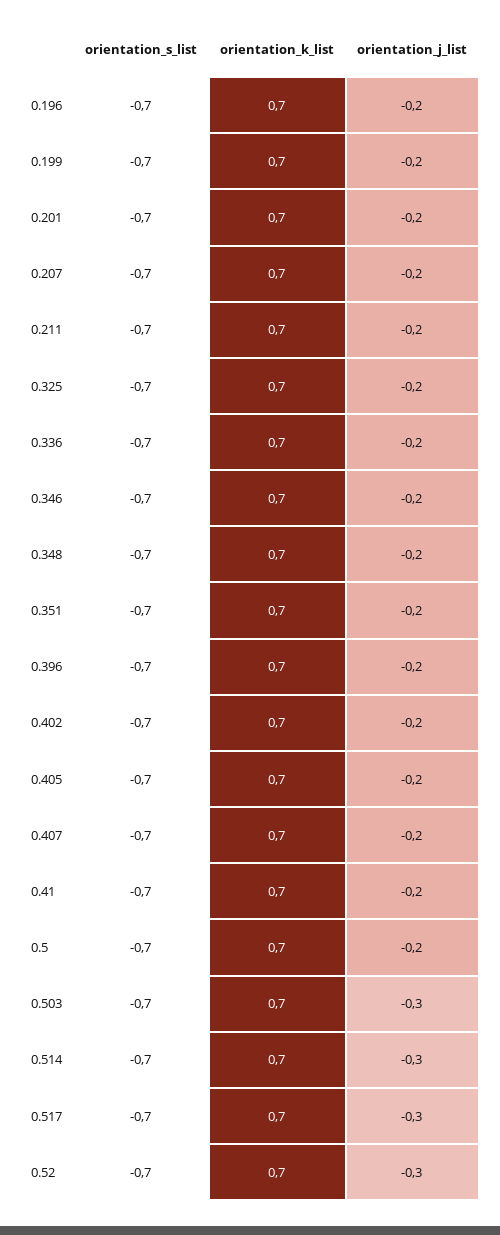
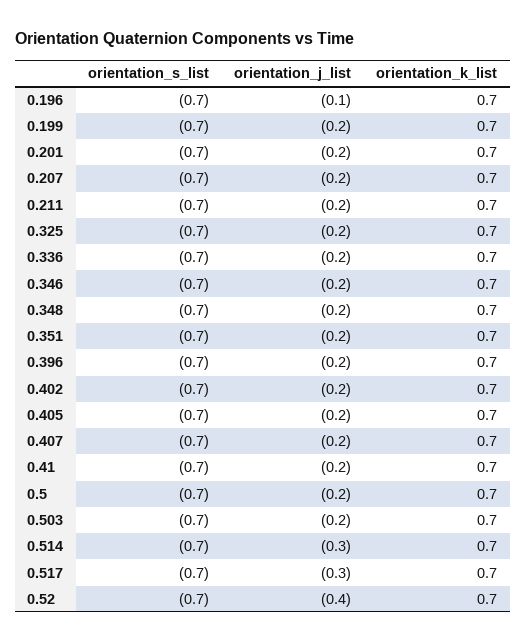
  {
    "orientation_s_list": {
      "0.196": -0.7,
      "0.199": -0.7,
      "0.201": -0.7,
      "0.207": -0.7,
      "0.211": -0.7,
      "0.325": -0.7,
      "0.336": -0.7,
      "0.346": -0.7,
      "0.348": -0.7,
      "0.351": -0.7,
      "0.396": -0.7,
      "0.402": -0.7,
      "0.405": -0.7,
      "0.407": -0.7,
      "0.41": -0.7,
      "0.5": -0.7,
      "0.503": -0.7,
      "0.514": -0.7,
      "0.517": -0.7,
      "0.52": -0.7
    },
    "orientation_k_list": {
      "0.196": 0.7,
      "0.199": 0.7,
      "0.201": 0.7,
      "0.207": 0.7,
      "0.211": 0.7,
      "0.325": 0.7,
      "0.336": 0.7,
      "0.346": 0.7,
      "0.348": 0.7,
      "0.351": 0.7,
      "0.396": 0.7,
      "0.402": 0.7,
      "0.405": 0.7,
      "0.407": 0.7,
      "0.41": 0.7,
      "0.5": 0.7,
      "0.503": 0.7,
      "0.514": 0.7,
      "0.517": 0.7,
      "0.52": 0.7
    },
    "orientation_j_list": {
-     "0.196": -0.2,
+     "0.196": -0.1,
      "0.199": -0.2,
      "0.201": -0.2,
      "0.207": -0.2,
      "0.211": -0.2,
      "0.325": -0.2,
      "0.336": -0.2,
      "0.346": -0.2,
      "0.348": -0.2,
      "0.351": -0.2,
      "0.396": -0.2,
      "0.402": -0.2,
      "0.405": -0.2,
      "0.407": -0.2,
      "0.41": -0.2,
      "0.5": -0.2,
-     "0.503": -0.3,
+     "0.503": -0.2,
      "0.514": -0.3,
      "0.517": -0.3,
-     "0.52": -0.3
+     "0.52": -0.4
    }
  }

